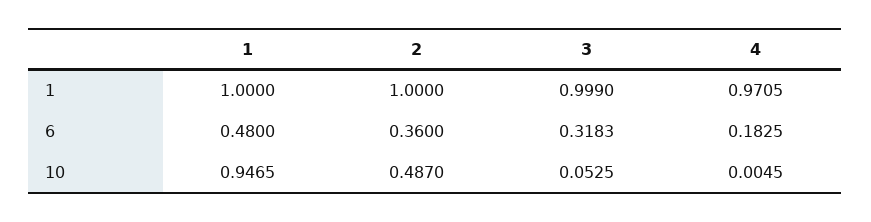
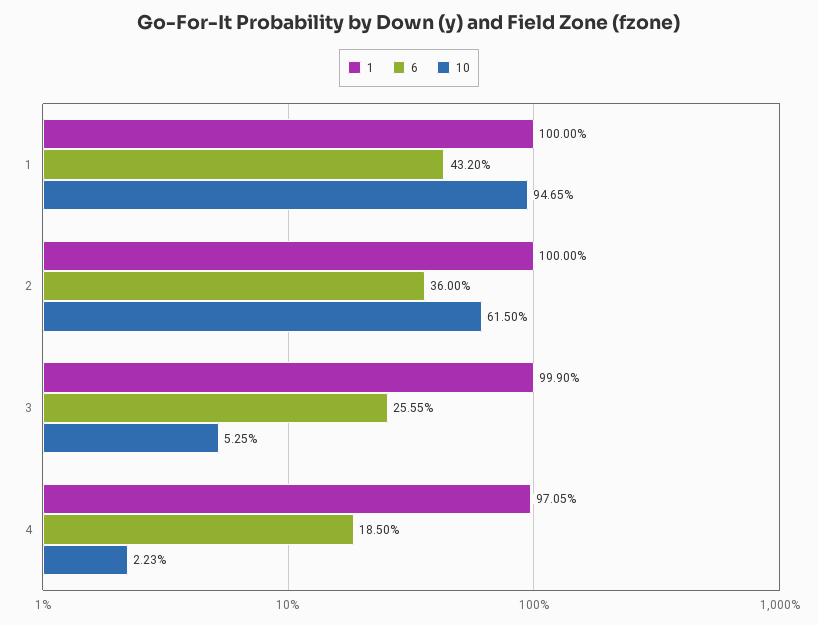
  {
    "1": {
      "1": 1,
      "2": 1,
      "3": 0.999,
      "4": 0.9705
    },
    "6": {
-     "1": 0.48,
+     "1": 0.432,
      "2": 0.36,
-     "3": 0.3183,
+     "3": 0.2555,
-     "4": 0.1825
+     "4": 0.185
    },
    "10": {
      "1": 0.9465,
-     "2": 0.487,
+     "2": 0.615,
      "3": 0.0525,
-     "4": 0.0045
+     "4": 0.0223
    }
  }

